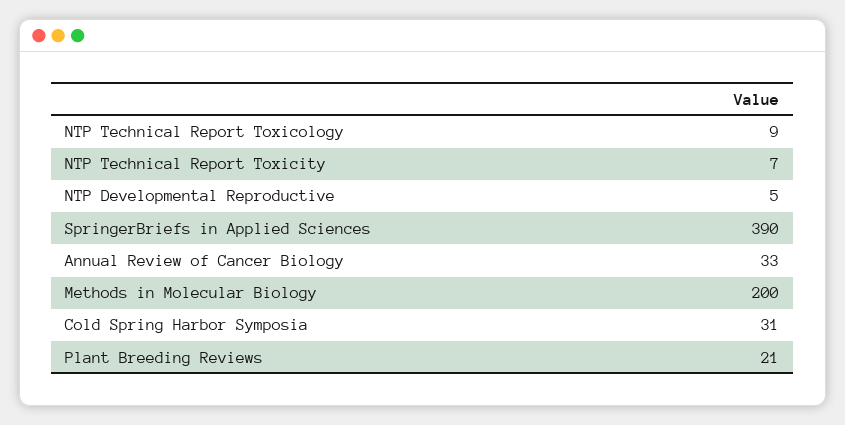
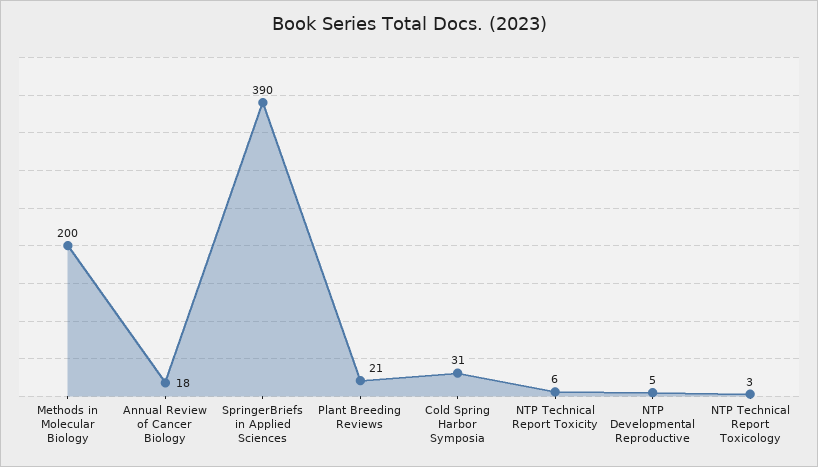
  {
-   "NTP Technical Report Toxicology": 9,
+   "NTP Technical Report Toxicology": 3,
-   "NTP Technical Report Toxicity": 7,
+   "NTP Technical Report Toxicity": 6,
    "NTP Developmental Reproductive": 5,
    "SpringerBriefs in Applied Sciences": 390,
-   "Annual Review of Cancer Biology": 33,
+   "Annual Review of Cancer Biology": 18,
    "Methods in Molecular Biology": 200,
    "Cold Spring Harbor Symposia": 31,
    "Plant Breeding Reviews": 21
  }

